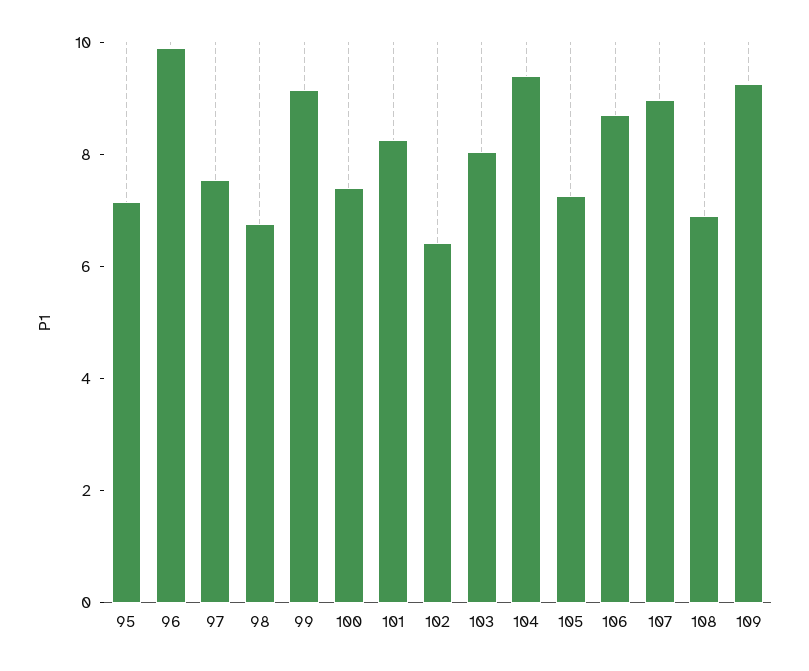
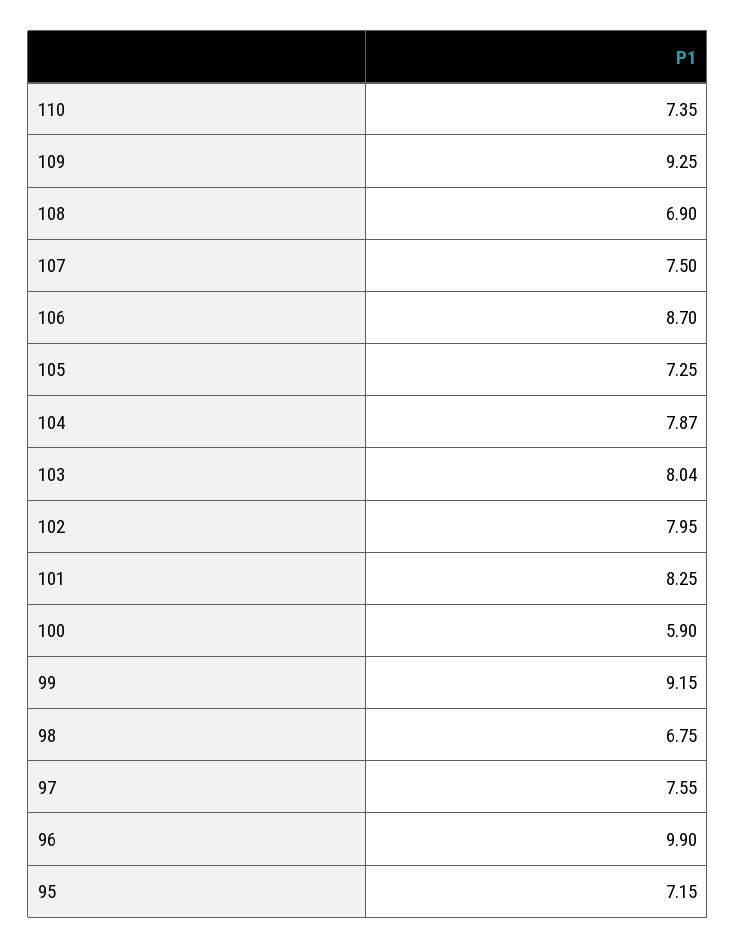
  {
    "95": 7.15,
    "96": 9.9,
    "97": 7.55,
    "98": 6.75,
    "99": 9.15,
-   "100": 7.5,
+   "100": 5.9,
    "101": 8.25,
-   "102": 6.5,
+   "102": 7.95,
    "103": 8.04,
-   "104": 9.5,
+   "104": 7.87,
    "105": 7.25,
    "106": 8.7,
-   "107": 9,
+   "107": 7.5,
    "108": 6.9,
-   "109": 9.25
+   "109": 9.25,
+   "110": 7.35
  }

